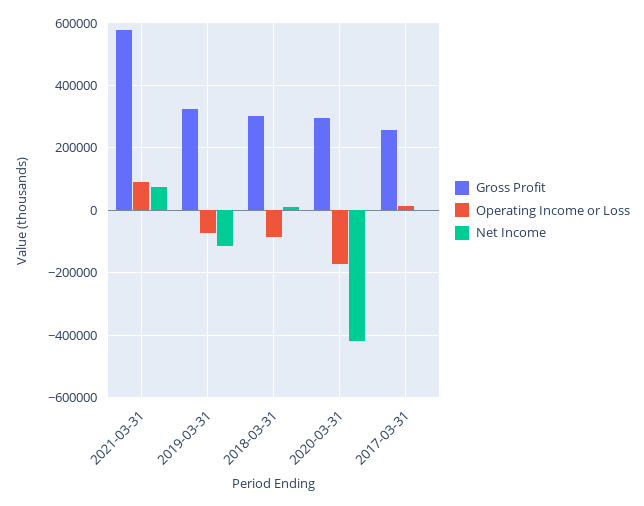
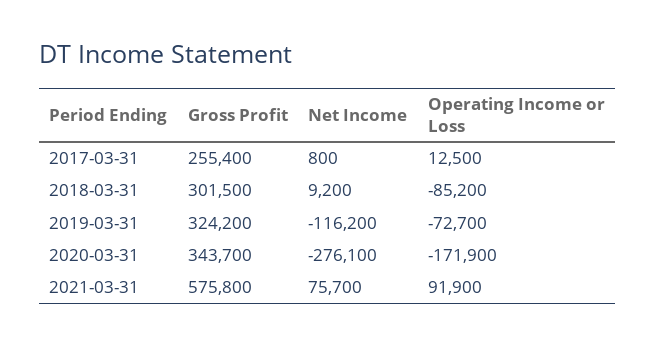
  {
    "Gross Profit": {
      "2021-03-31": 575800,
      "2019-03-31": 324200,
      "2018-03-31": 301500,
-     "2020-03-31": 300000,
+     "2020-03-31": 343700,
      "2017-03-31": 255400
    },
    "Operating Income or Loss": {
      "2021-03-31": 91900,
      "2019-03-31": -72700,
      "2018-03-31": -85200,
      "2020-03-31": -171900,
      "2017-03-31": 12500
    },
    "Net Income": {
      "2021-03-31": 75700,
      "2019-03-31": -116200,
      "2018-03-31": 9200,
-     "2020-03-31": -420000,
+     "2020-03-31": -276100,
      "2017-03-31": 800
    }
  }

